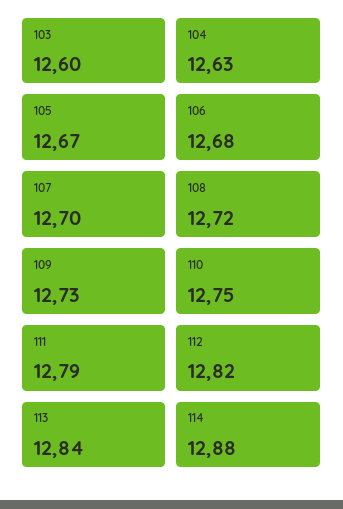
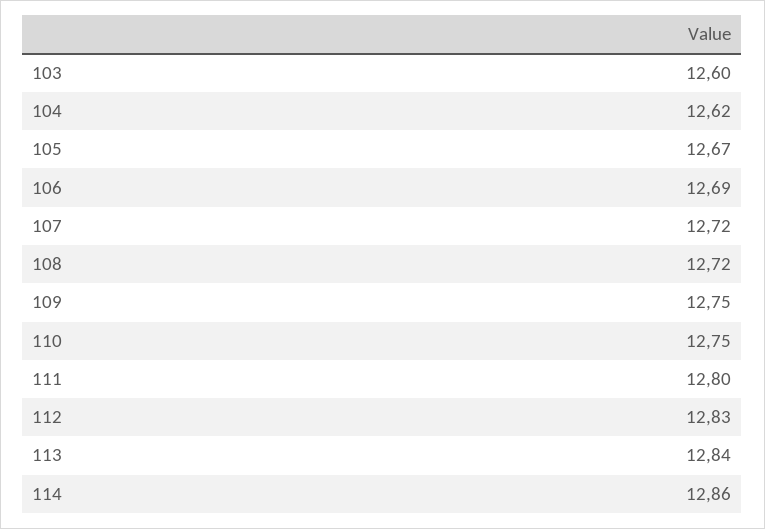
  {
    "103": 12.6,
-   "104": 12.63,
+   "104": 12.62,
    "105": 12.67,
-   "106": 12.68,
+   "106": 12.69,
-   "107": 12.7,
+   "107": 12.72,
    "108": 12.72,
-   "109": 12.73,
+   "109": 12.75,
    "110": 12.75,
-   "111": 12.79,
+   "111": 12.8,
-   "112": 12.82,
+   "112": 12.83,
    "113": 12.84,
-   "114": 12.88
+   "114": 12.86
  }

